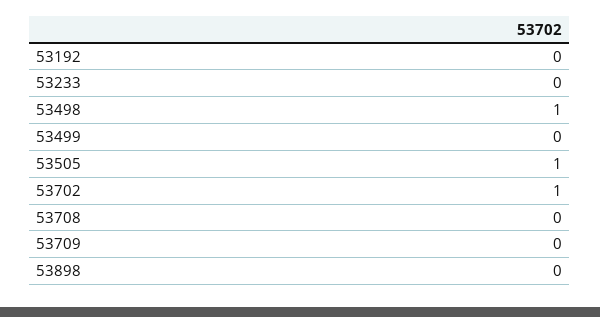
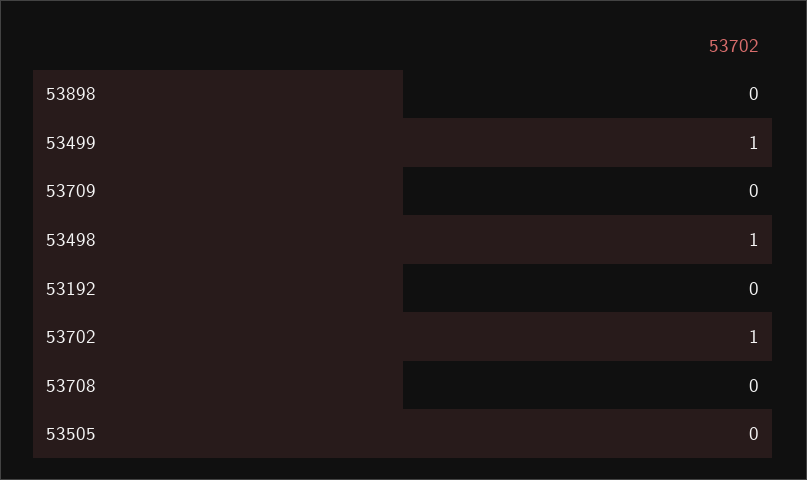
  {
    "53192": 0,
-   "53233": 0,
    "53498": 1,
-   "53499": 0,
+   "53499": 1,
-   "53505": 1,
+   "53505": 0,
    "53702": 1,
    "53708": 0,
    "53709": 0,
    "53898": 0
  }

